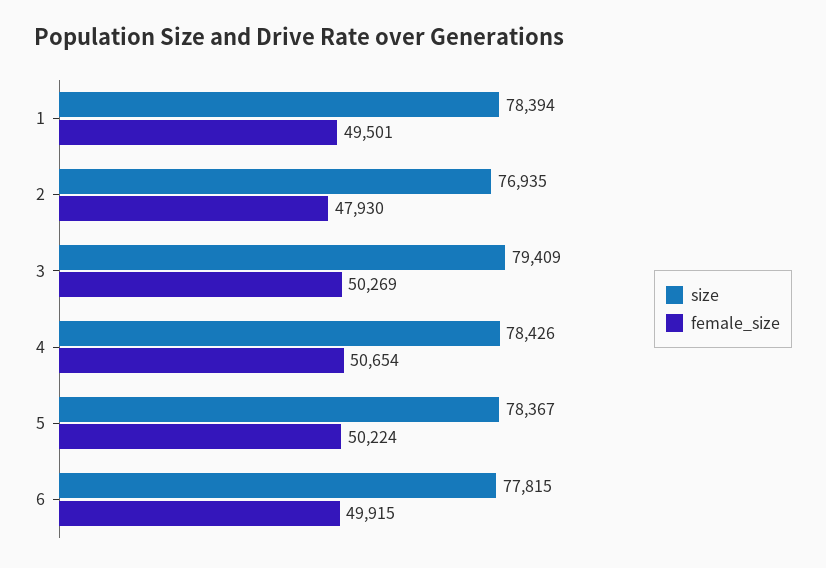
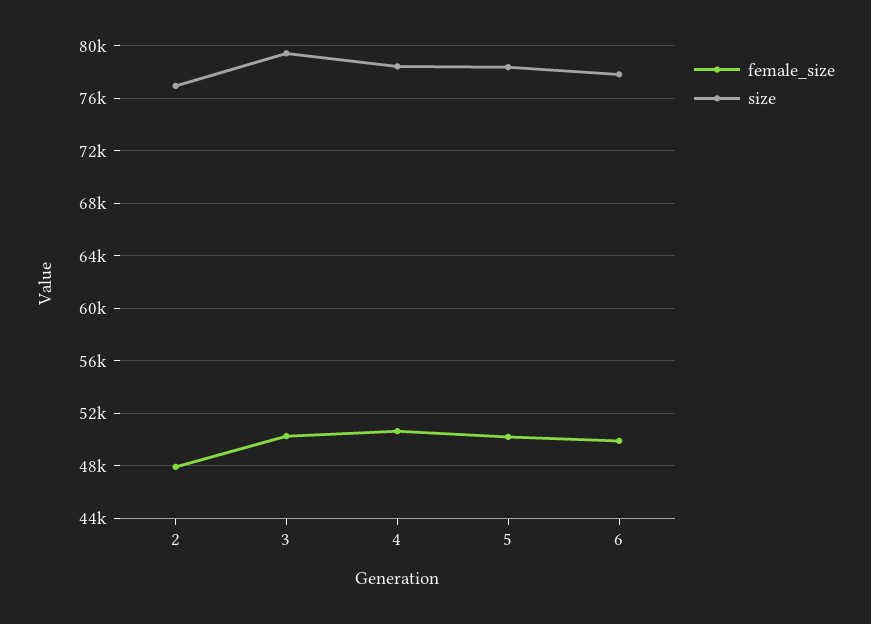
  {
    "size": {
-     "1": 78394,
      "2": 76935,
      "3": 79409,
      "4": 78426,
      "5": 78367,
      "6": 77815
    },
    "female_size": {
-     "1": 49501,
      "2": 47930,
      "3": 50269,
      "4": 50654,
      "5": 50224,
      "6": 49915
    }
  }

